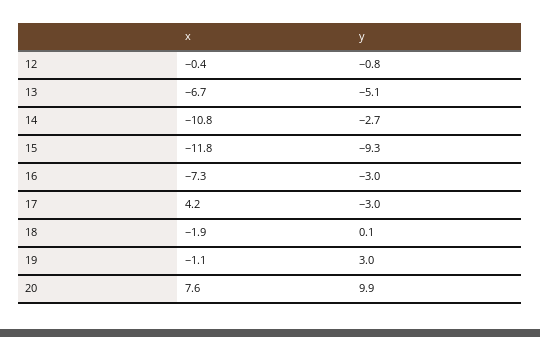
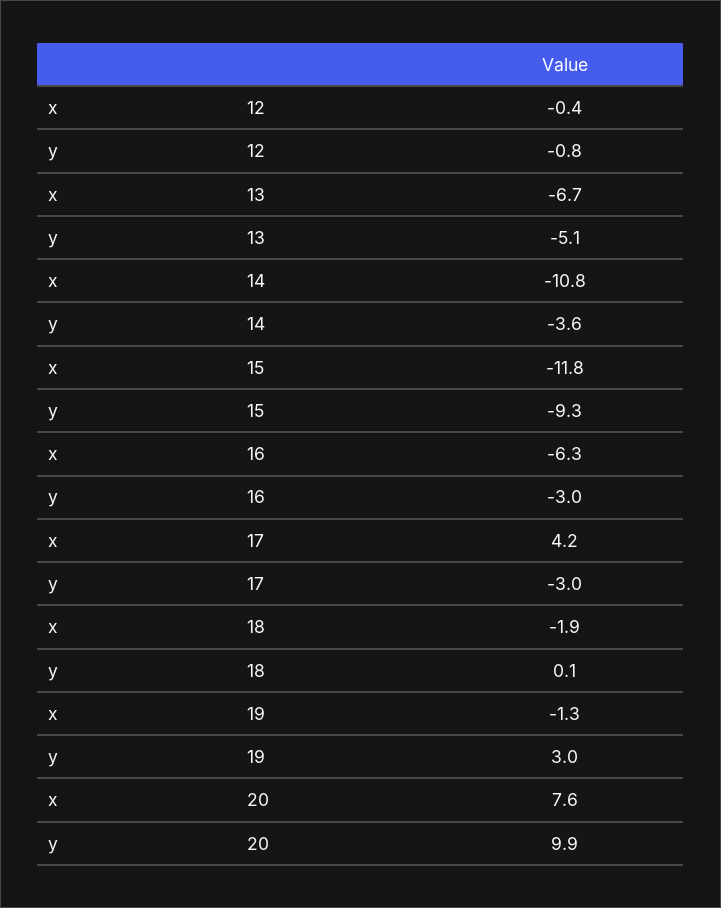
  {
    "x": {
      "12": -0.4,
      "13": -6.7,
      "14": -10.8,
      "15": -11.8,
-     "16": -7.3,
+     "16": -6.3,
      "17": 4.2,
      "18": -1.9,
-     "19": -1.1,
+     "19": -1.3,
      "20": 7.6
    },
    "y": {
      "12": -0.8,
      "13": -5.1,
-     "14": -2.7,
+     "14": -3.6,
      "15": -9.3,
      "16": -3,
      "17": -3,
      "18": 0.1,
      "19": 3,
      "20": 9.9
    }
  }

